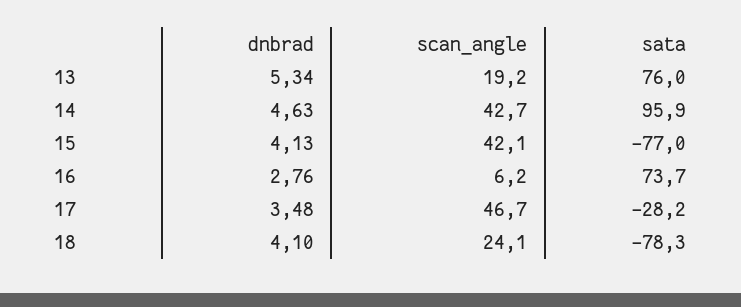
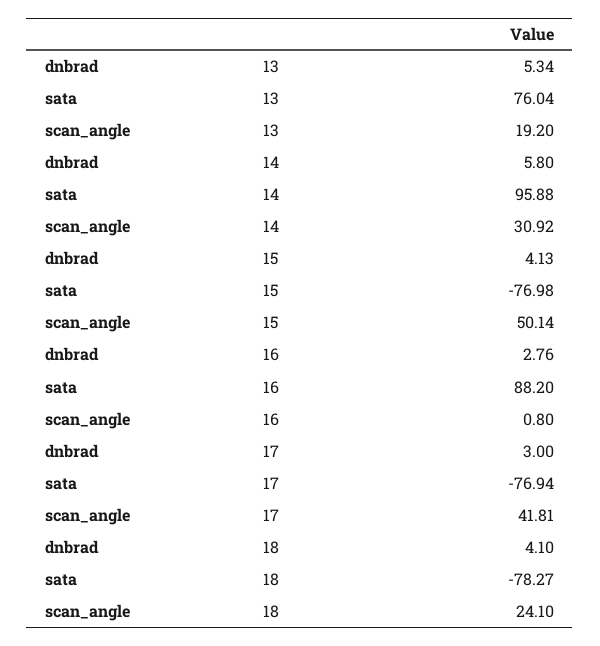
  {
    "dnbrad": {
      "13": 5.34,
-     "14": 4.63,
+     "14": 5.8,
      "15": 4.13,
      "16": 2.76,
-     "17": 3.48,
+     "17": 3,
      "18": 4.1
    },
    "scan_angle": {
      "13": 19.2,
-     "14": 42.7,
+     "14": 30.92,
-     "15": 42.1,
+     "15": 50.14,
-     "16": 6.2,
+     "16": 0.8,
-     "17": 46.7,
+     "17": 41.81,
      "18": 24.1
    },
    "sata": {
      "13": 76.04,
      "14": 95.88,
      "15": -76.98,
-     "16": 73.7,
+     "16": 88.2,
-     "17": -28.2,
+     "17": -76.94,
      "18": -78.27
    }
  }

